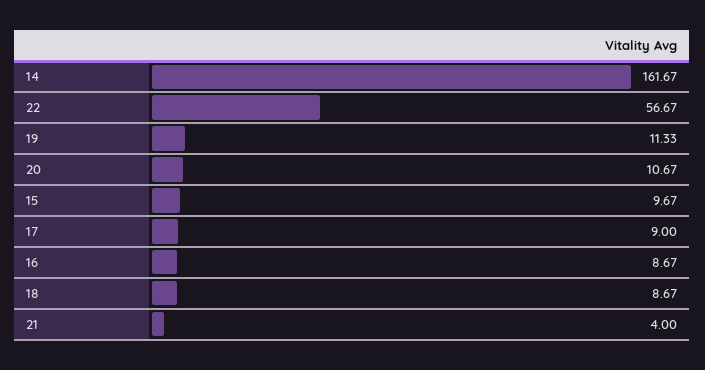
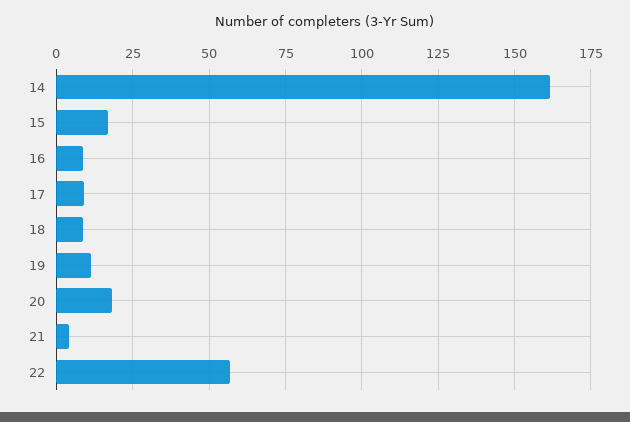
  {
    "14": 161.67,
    "22": 56.67,
    "19": 11.33,
-   "20": 10.67,
+   "20": 17.5,
-   "15": 9.67,
+   "15": 17.5,
    "17": 9,
    "16": 8.67,
    "18": 8.67,
    "21": 4
  }

